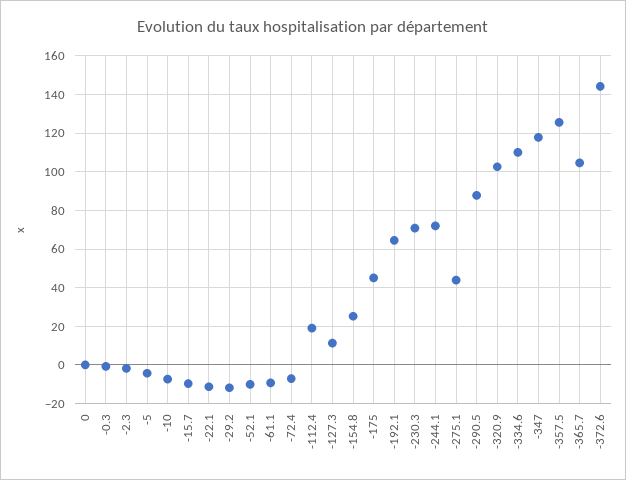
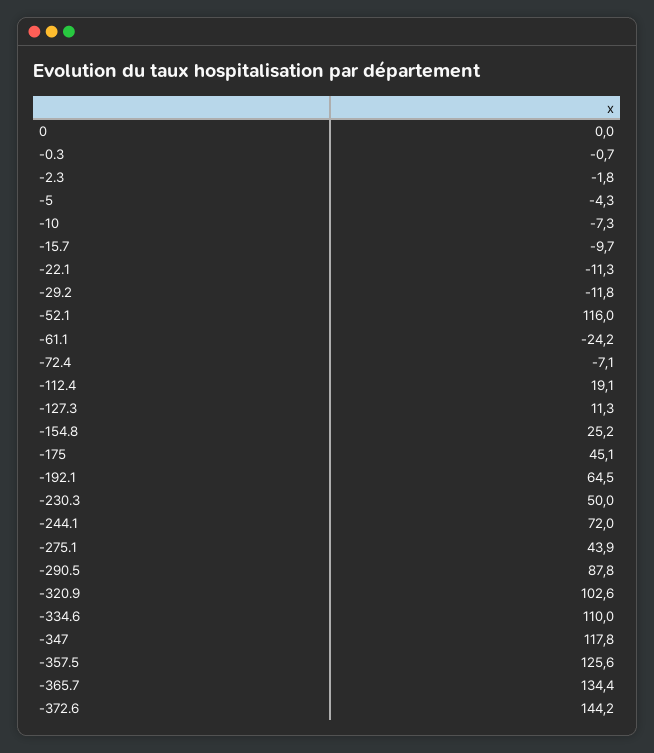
  {
    "0": 0,
    "-0.3": -0.7,
    "-2.3": -1.8,
    "-5": -4.3,
    "-10": -7.3,
    "-15.7": -9.7,
    "-22.1": -11.3,
    "-29.2": -11.8,
-   "-52.1": -10,
+   "-52.1": 116,
-   "-61.1": -10,
+   "-61.1": -24.2,
    "-72.4": -7.1,
    "-112.4": 19.1,
    "-127.3": 11.3,
    "-154.8": 25.2,
    "-175": 45.1,
    "-192.1": 64.5,
-   "-230.3": 70,
+   "-230.3": 50,
    "-244.1": 72,
    "-275.1": 43.9,
    "-290.5": 87.8,
    "-320.9": 102.6,
    "-334.6": 110,
    "-347": 117.8,
    "-357.5": 125.6,
-   "-365.7": 105,
+   "-365.7": 134.4,
    "-372.6": 144.2
  }

